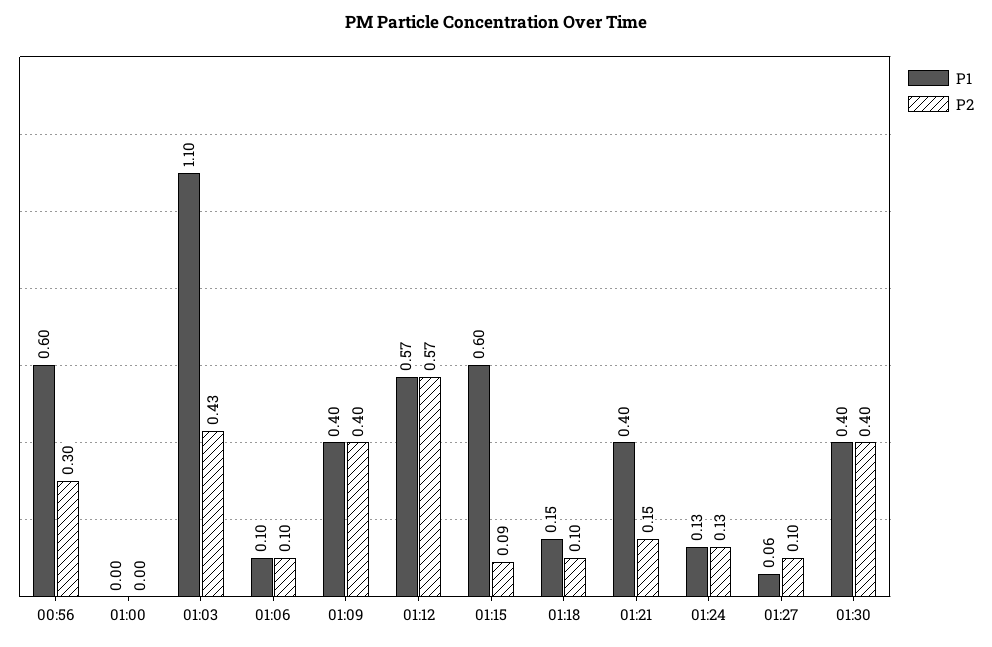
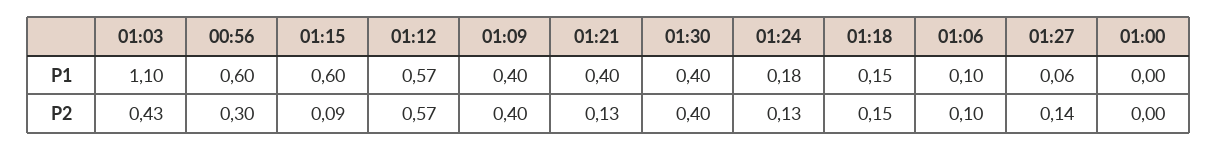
  {
    "P1": {
      "00:56": 0.6,
      "01:00": 0,
      "01:03": 1.1,
      "01:06": 0.1,
      "01:09": 0.4,
      "01:12": 0.57,
      "01:15": 0.6,
      "01:18": 0.15,
      "01:21": 0.4,
-     "01:24": 0.13,
+     "01:24": 0.18,
      "01:27": 0.06,
      "01:30": 0.4
    },
    "P2": {
      "00:56": 0.3,
      "01:00": 0,
      "01:03": 0.43,
      "01:06": 0.1,
      "01:09": 0.4,
      "01:12": 0.57,
      "01:15": 0.09,
-     "01:18": 0.1,
+     "01:18": 0.15,
-     "01:21": 0.15,
+     "01:21": 0.13,
      "01:24": 0.13,
-     "01:27": 0.1,
+     "01:27": 0.14,
      "01:30": 0.4
    }
  }

